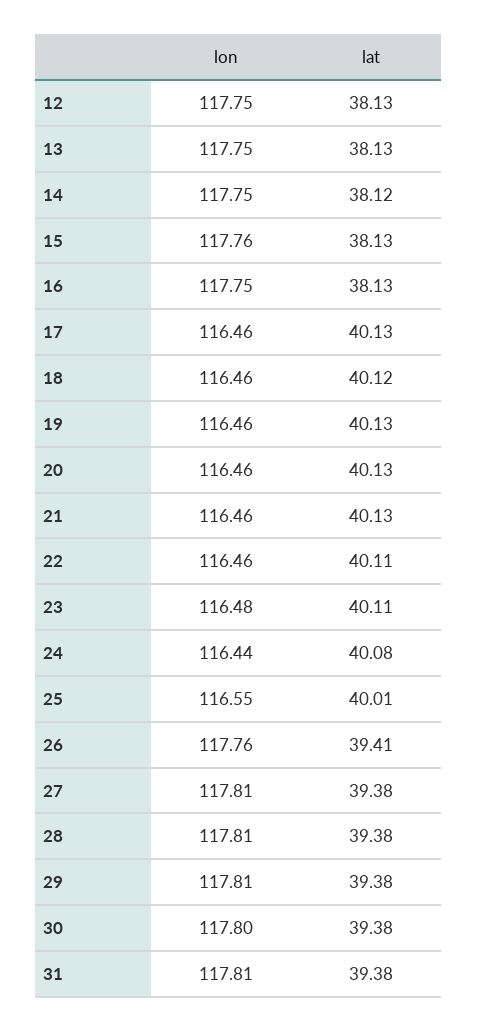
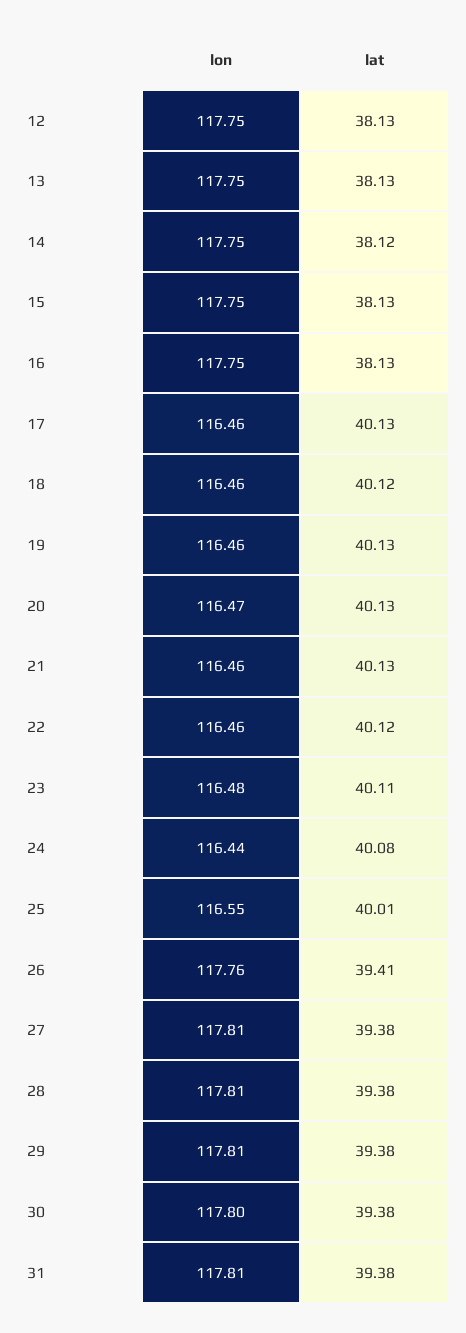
  {
    "lon": {
      "12": 117.75,
      "13": 117.75,
      "14": 117.75,
-     "15": 117.76,
+     "15": 117.75,
      "16": 117.75,
      "17": 116.46,
      "18": 116.46,
      "19": 116.46,
-     "20": 116.46,
+     "20": 116.47,
      "21": 116.46,
      "22": 116.46,
      "23": 116.48,
      "24": 116.44,
      "25": 116.55,
      "26": 117.76,
      "27": 117.81,
      "28": 117.81,
      "29": 117.81,
      "30": 117.8,
      "31": 117.81
    },
    "lat": {
      "12": 38.13,
      "13": 38.13,
      "14": 38.12,
      "15": 38.13,
      "16": 38.13,
      "17": 40.13,
      "18": 40.12,
      "19": 40.13,
      "20": 40.13,
      "21": 40.13,
-     "22": 40.11,
+     "22": 40.12,
      "23": 40.11,
      "24": 40.08,
      "25": 40.01,
      "26": 39.41,
      "27": 39.38,
      "28": 39.38,
      "29": 39.38,
      "30": 39.38,
      "31": 39.38
    }
  }

